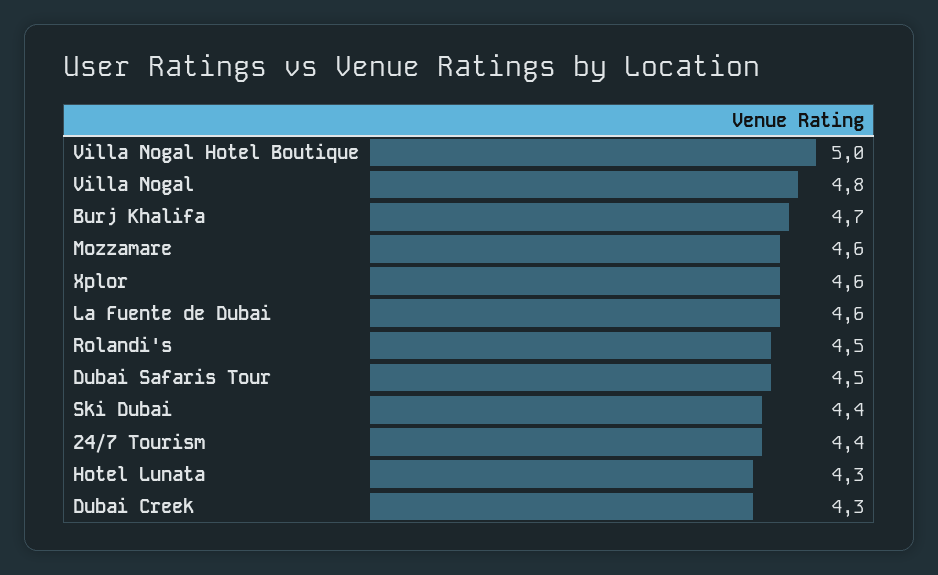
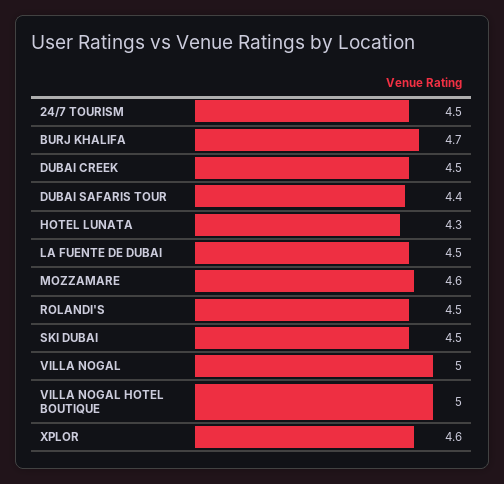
  {
    "Villa Nogal Hotel Boutique": 5,
-   "Villa Nogal": 4.8,
+   "Villa Nogal": 5,
    "Burj Khalifa": 4.7,
    "Mozzamare": 4.6,
    "Xplor": 4.6,
-   "La Fuente de Dubai": 4.6,
+   "La Fuente de Dubai": 4.5,
    "Rolandi's": 4.5,
-   "Dubai Safaris Tour": 4.5,
+   "Dubai Safaris Tour": 4.4,
-   "Ski Dubai": 4.4,
+   "Ski Dubai": 4.5,
-   "24/7 Tourism": 4.4,
+   "24/7 Tourism": 4.5,
    "Hotel Lunata": 4.3,
-   "Dubai Creek": 4.3
+   "Dubai Creek": 4.5
  }

